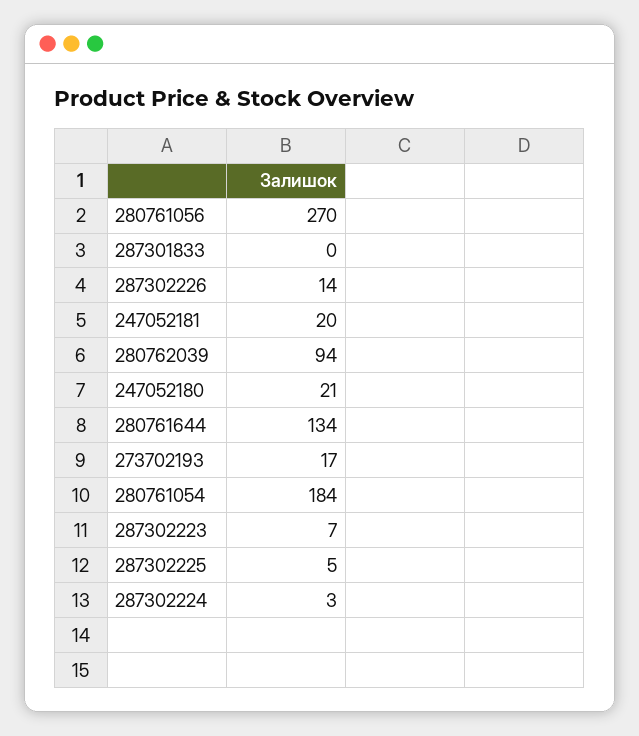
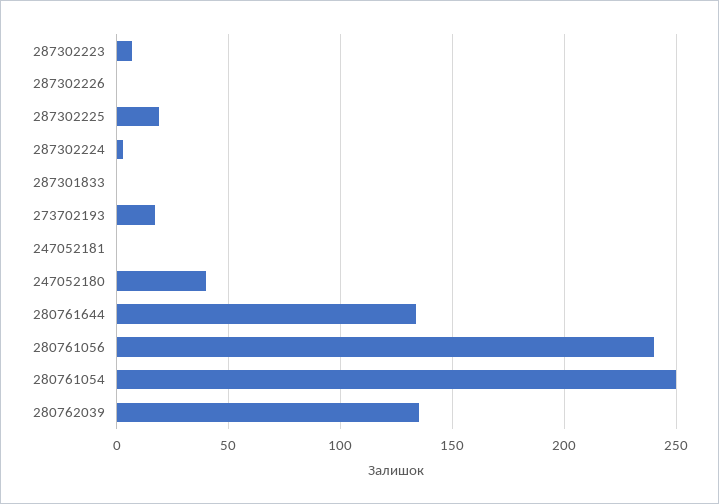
  {
-   "280761056": 270,
+   "280761056": 240,
    "287301833": 0,
-   "287302226": 14,
+   "287302226": 0,
-   "247052181": 20,
+   "247052181": 0,
-   "280762039": 94,
+   "280762039": 135,
-   "247052180": 21,
+   "247052180": 40,
    "280761644": 134,
    "273702193": 17,
-   "280761054": 184,
+   "280761054": 250,
    "287302223": 7,
-   "287302225": 5,
+   "287302225": 20,
    "287302224": 3
  }

